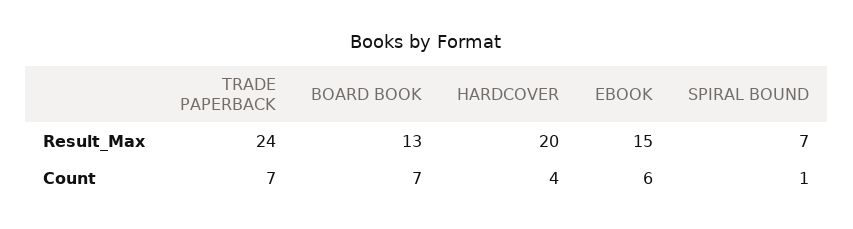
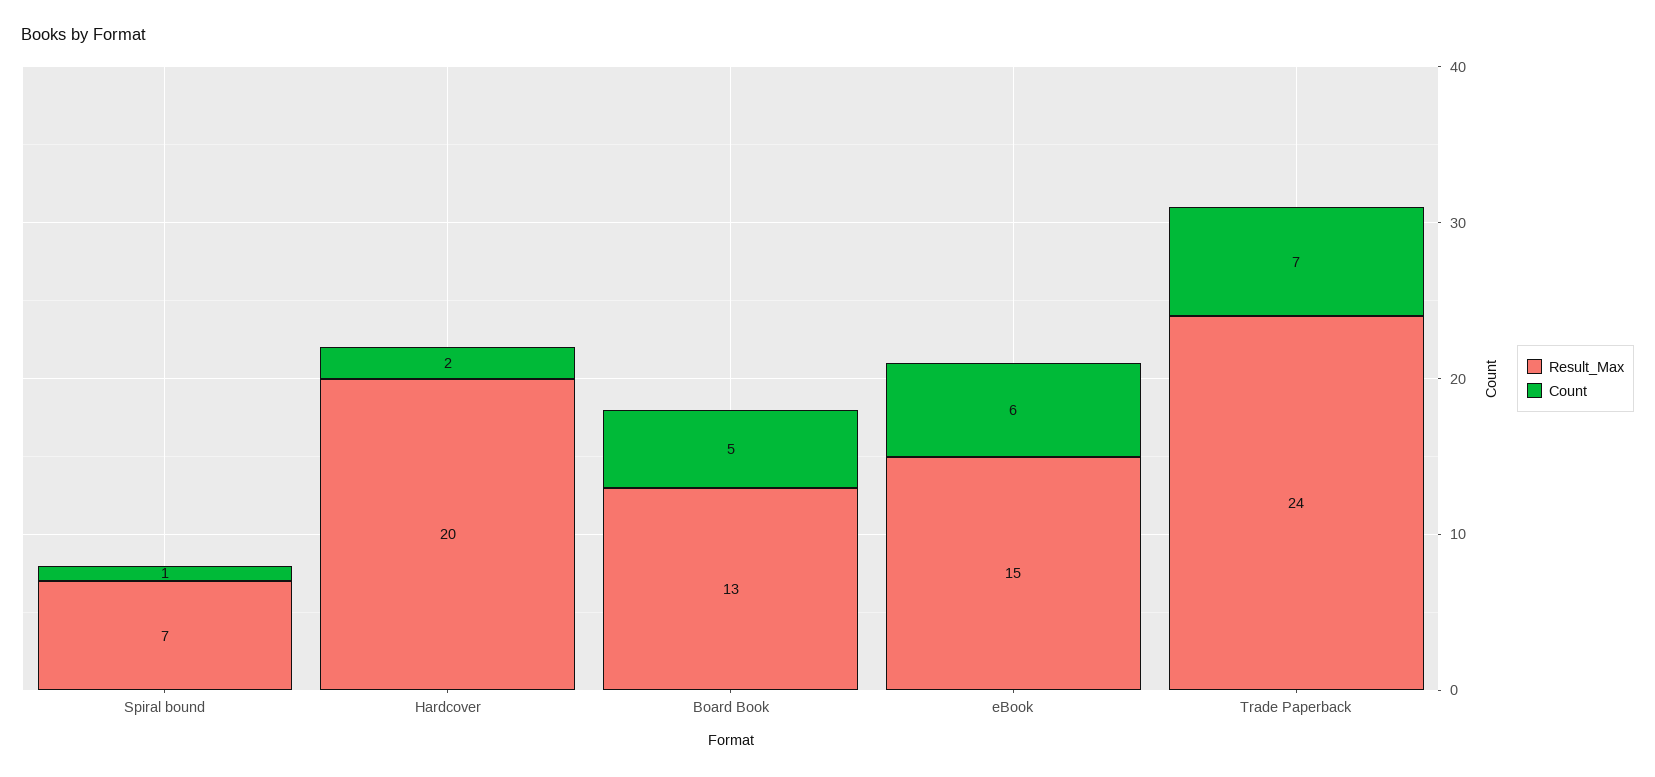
  {
    "Result_Max": {
      "TRADE PAPERBACK": 24,
      "BOARD BOOK": 13,
      "HARDCOVER": 20,
      "EBOOK": 15,
      "SPIRAL BOUND": 7
    },
    "Count": {
      "TRADE PAPERBACK": 7,
-     "BOARD BOOK": 7,
+     "BOARD BOOK": 5,
-     "HARDCOVER": 4,
+     "HARDCOVER": 2,
      "EBOOK": 6,
      "SPIRAL BOUND": 1
    }
  }

